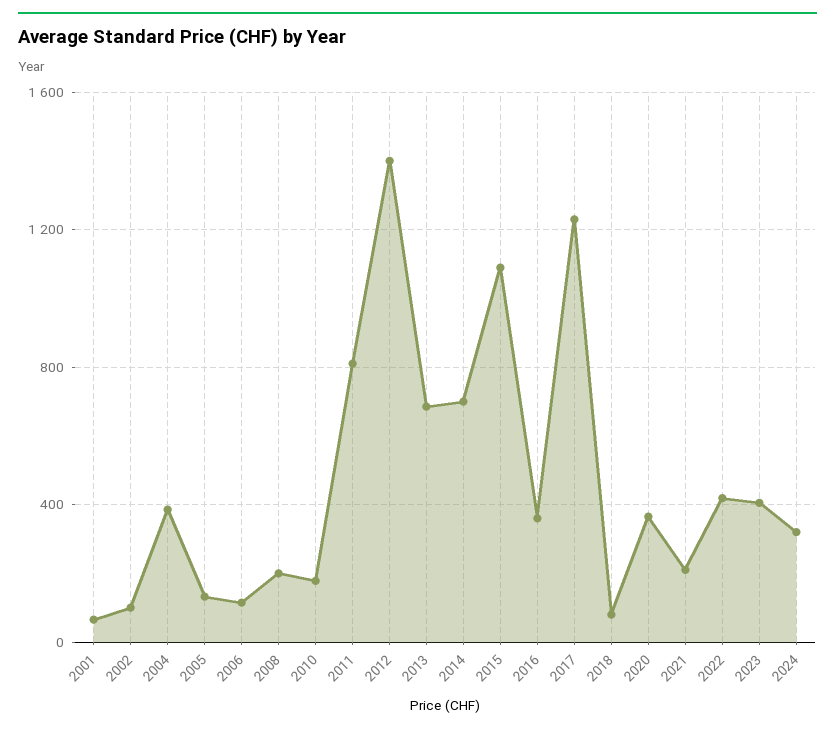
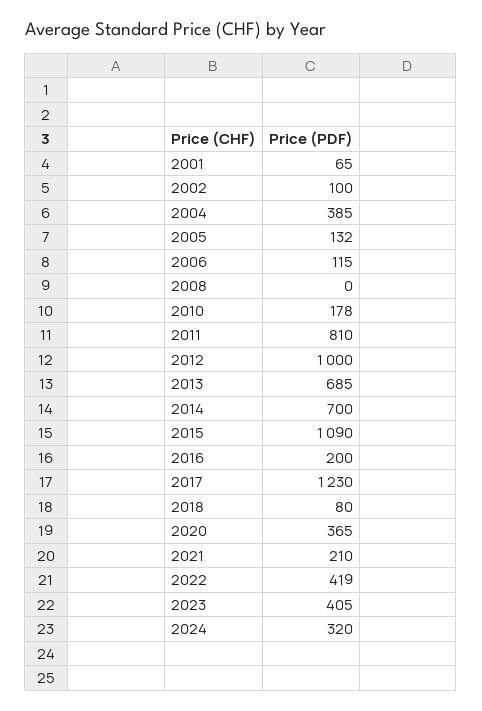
  {
    "2001": 65,
    "2002": 100,
    "2004": 385,
    "2005": 132,
    "2006": 115,
-   "2008": 200,
+   "2008": 0,
    "2010": 178,
    "2011": 810,
-   "2012": 1400,
+   "2012": 1000,
    "2013": 685,
    "2014": 700,
    "2015": 1090,
-   "2016": 350,
+   "2016": 200,
    "2017": 1230,
    "2018": 80,
    "2020": 365,
    "2021": 210,
    "2022": 419,
    "2023": 405,
    "2024": 320
  }

